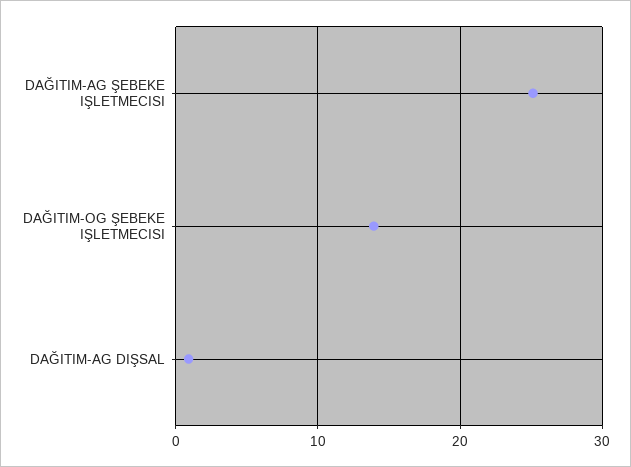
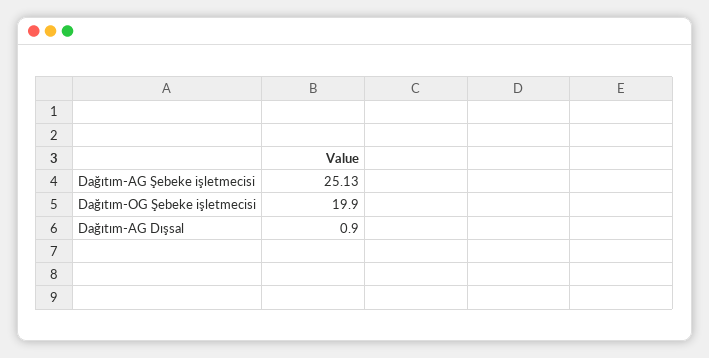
  {
    "DAĞITIM-AG ŞEBEKE IŞLETMECISI": 25.13,
-   "DAĞITIM-OG ŞEBEKE IŞLETMECISI": 14,
+   "DAĞITIM-OG ŞEBEKE IŞLETMECISI": 19.9,
    "DAĞITIM-AG DIŞSAL": 0.9
  }

